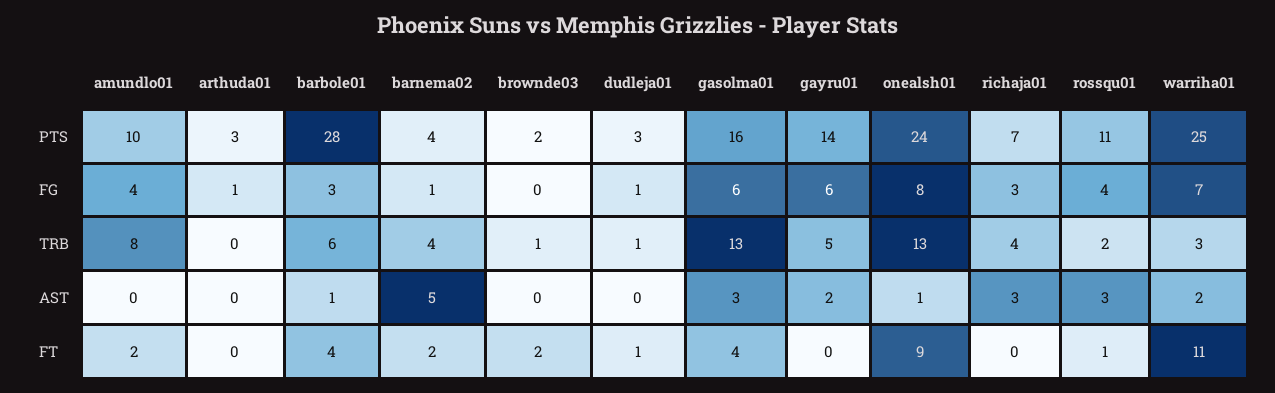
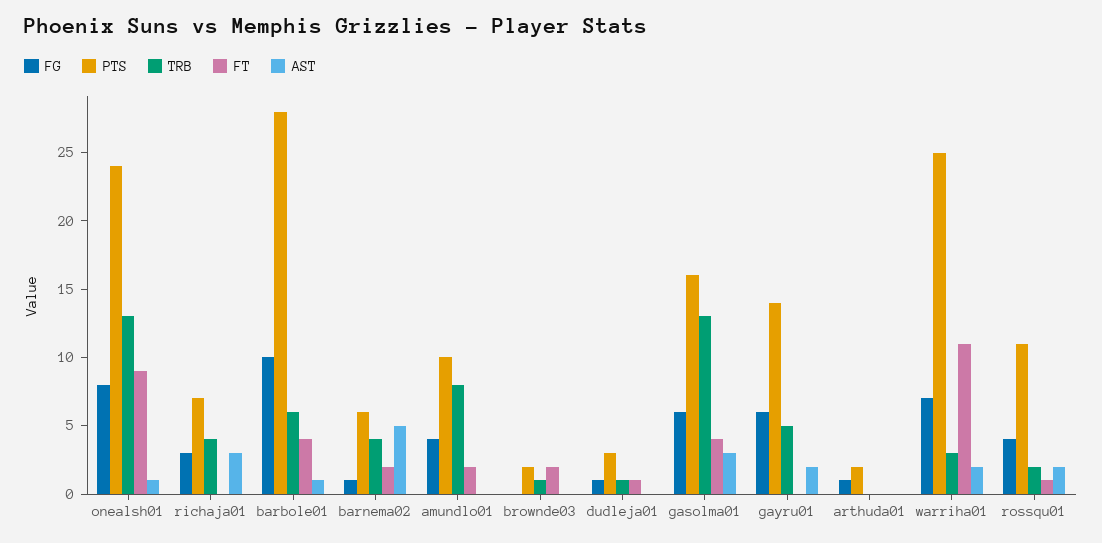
  {
    "PTS": {
      "amundlo01": 10,
-     "arthuda01": 3,
+     "arthuda01": 2,
      "barbole01": 28,
-     "barnema02": 4,
+     "barnema02": 6,
      "brownde03": 2,
      "dudleja01": 3,
      "gasolma01": 16,
      "gayru01": 14,
      "onealsh01": 24,
      "richaja01": 7,
      "rossqu01": 11,
      "warriha01": 25
    },
    "FG": {
      "amundlo01": 4,
      "arthuda01": 1,
-     "barbole01": 3,
+     "barbole01": 10,
      "barnema02": 1,
      "brownde03": 0,
      "dudleja01": 1,
      "gasolma01": 6,
      "gayru01": 6,
      "onealsh01": 8,
      "richaja01": 3,
      "rossqu01": 4,
      "warriha01": 7
    },
    "TRB": {
      "amundlo01": 8,
      "arthuda01": 0,
      "barbole01": 6,
      "barnema02": 4,
      "brownde03": 1,
      "dudleja01": 1,
      "gasolma01": 13,
      "gayru01": 5,
      "onealsh01": 13,
      "richaja01": 4,
      "rossqu01": 2,
      "warriha01": 3
    },
    "AST": {
      "amundlo01": 0,
      "arthuda01": 0,
      "barbole01": 1,
      "barnema02": 5,
      "brownde03": 0,
      "dudleja01": 0,
      "gasolma01": 3,
      "gayru01": 2,
      "onealsh01": 1,
      "richaja01": 3,
-     "rossqu01": 3,
+     "rossqu01": 2,
      "warriha01": 2
    },
    "FT": {
      "amundlo01": 2,
      "arthuda01": 0,
      "barbole01": 4,
      "barnema02": 2,
      "brownde03": 2,
      "dudleja01": 1,
      "gasolma01": 4,
      "gayru01": 0,
      "onealsh01": 9,
      "richaja01": 0,
      "rossqu01": 1,
      "warriha01": 11
    }
  }

